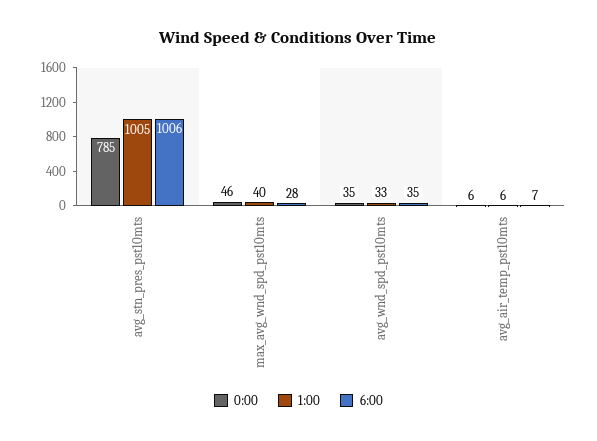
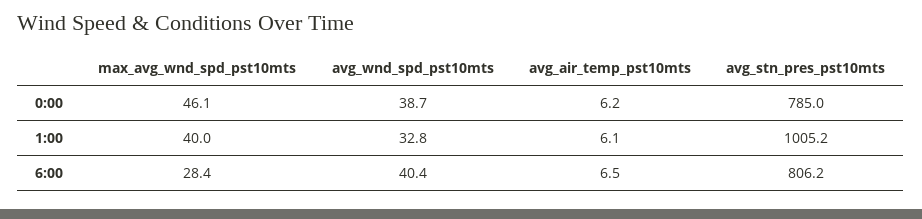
  {
    "0:00": {
      "avg_stn_pres_pst10mts": 785,
      "max_avg_wnd_spd_pst10mts": 46.1,
-     "avg_wnd_spd_pst10mts": 35,
+     "avg_wnd_spd_pst10mts": 38.7,
      "avg_air_temp_pst10mts": 6.2
    },
    "1:00": {
      "avg_stn_pres_pst10mts": 1005.2,
      "max_avg_wnd_spd_pst10mts": 40,
      "avg_wnd_spd_pst10mts": 32.8,
      "avg_air_temp_pst10mts": 6.1
    },
    "6:00": {
-     "avg_stn_pres_pst10mts": 1006,
+     "avg_stn_pres_pst10mts": 806.2,
      "max_avg_wnd_spd_pst10mts": 28.4,
-     "avg_wnd_spd_pst10mts": 35,
+     "avg_wnd_spd_pst10mts": 40.4,
      "avg_air_temp_pst10mts": 6.5
    }
  }

